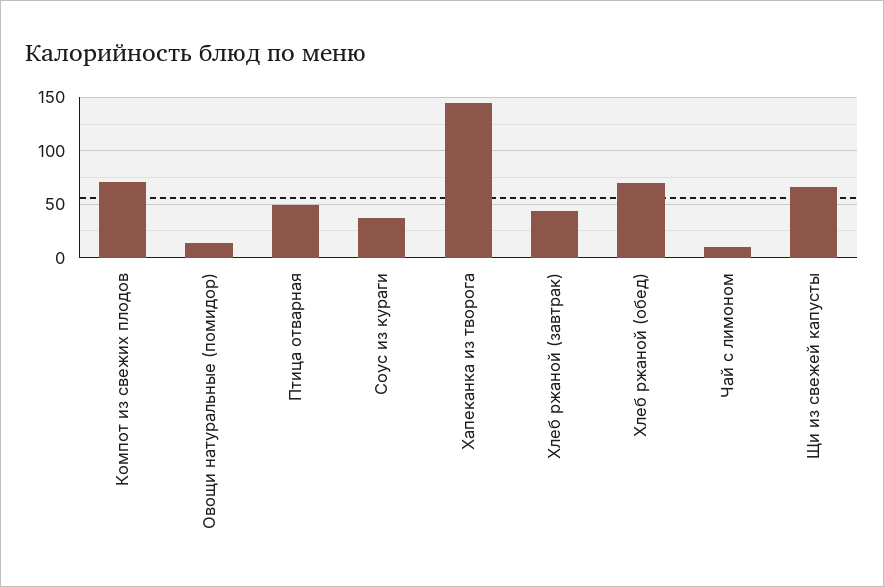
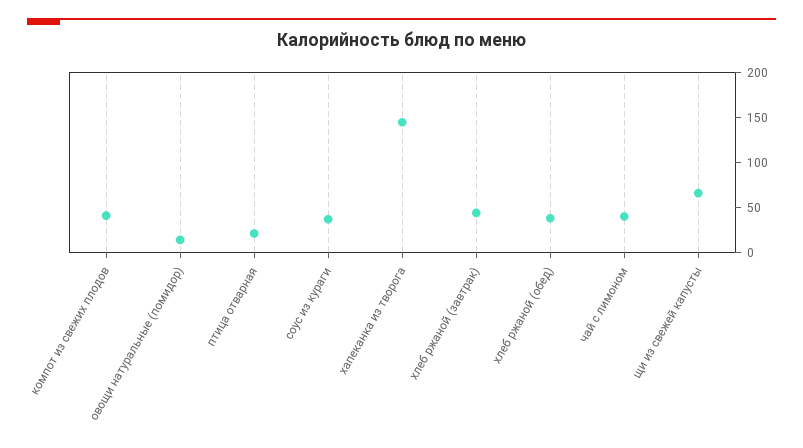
  {
-   "Компот из свежих плодов": 70,
+   "Компот из свежих плодов": 40,
    "Овощи натуральные (помидор)": 10,
-   "Птица отварная": 50,
+   "Птица отварная": 20,
    "Соус из кураги": 40,
    "Хапеканка из творога": 150,
    "Хлеб ржаной (завтрак)": 40,
-   "Хлеб ржаной (обед)": 70,
+   "Хлеб ржаной (обед)": 40,
-   "Чай с лимоном": 10,
+   "Чай с лимоном": 40,
    "Щи из свежей капусты": 70
  }

